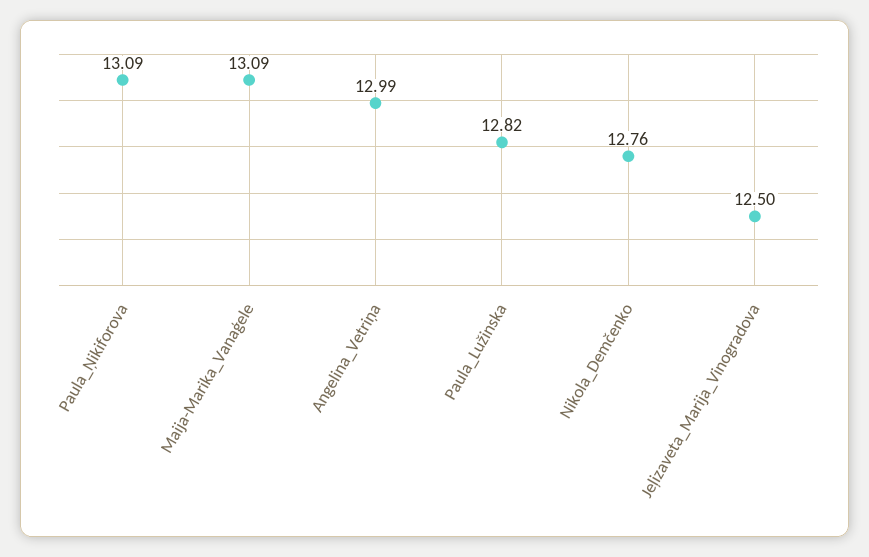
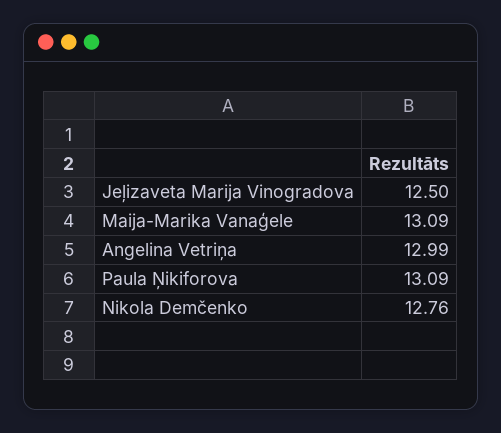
  {
    "Paula_Ņikiforova": 13.09,
    "Maija-Marika_Vanaģele": 13.09,
    "Angelina_Vetriņa": 12.99,
-   "Paula_Lužinska": 12.82,
    "Nikola_Demčenko": 12.76,
    "Jeļizaveta_Marija_Vinogradova": 12.5
  }

